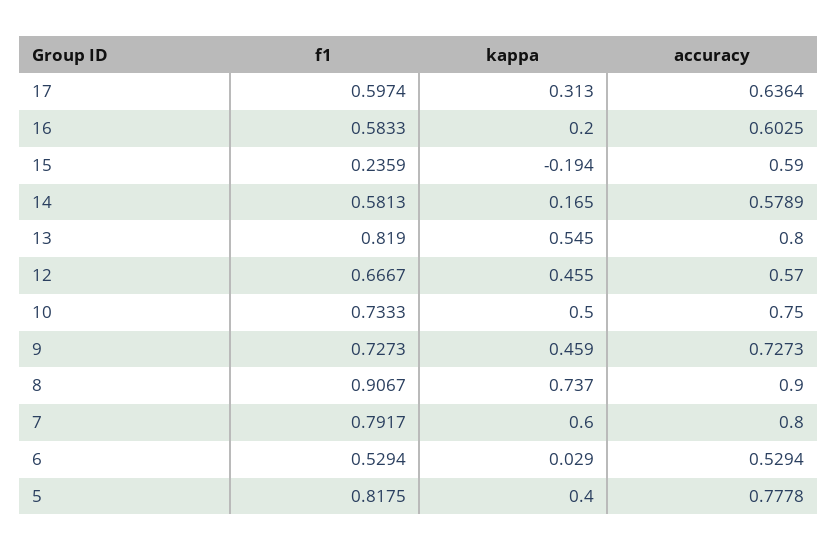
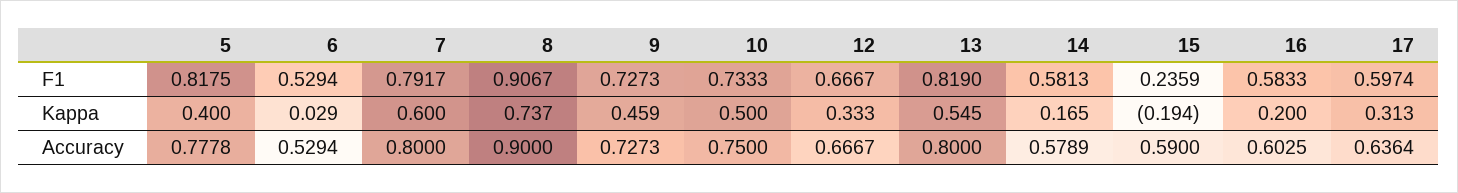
  {
    "f1": {
      "17": 0.5974,
      "16": 0.5833,
      "15": 0.2359,
      "14": 0.5813,
      "13": 0.819,
      "12": 0.6667,
      "10": 0.7333,
      "9": 0.7273,
      "8": 0.9067,
      "7": 0.7917,
      "6": 0.5294,
      "5": 0.8175
    },
    "kappa": {
      "17": 0.313,
      "16": 0.2,
      "15": -0.194,
      "14": 0.165,
      "13": 0.545,
-     "12": 0.455,
+     "12": 0.333,
      "10": 0.5,
      "9": 0.459,
      "8": 0.737,
      "7": 0.6,
      "6": 0.029,
      "5": 0.4
    },
    "accuracy": {
      "17": 0.6364,
      "16": 0.6025,
      "15": 0.59,
      "14": 0.5789,
      "13": 0.8,
-     "12": 0.57,
+     "12": 0.6667,
      "10": 0.75,
      "9": 0.7273,
      "8": 0.9,
      "7": 0.8,
      "6": 0.5294,
      "5": 0.7778
    }
  }

